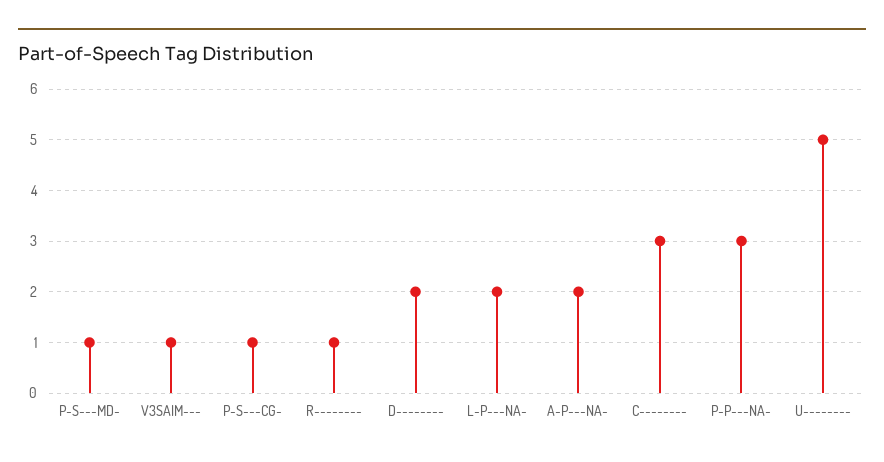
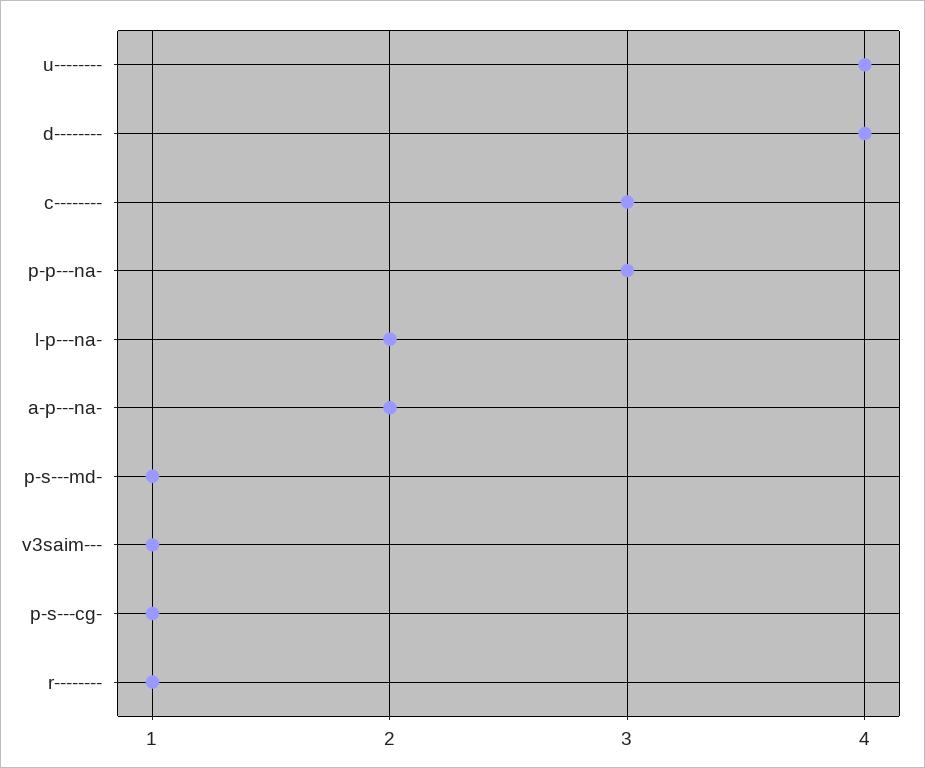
  {
    "P-S---MD-": 1,
    "V3SAIM---": 1,
    "P-S---CG-": 1,
    "R--------": 1,
-   "D--------": 2,
+   "D--------": 4,
    "L-P---NA-": 2,
    "A-P---NA-": 2,
    "C--------": 3,
    "P-P---NA-": 3,
-   "U--------": 5
+   "U--------": 4
  }

